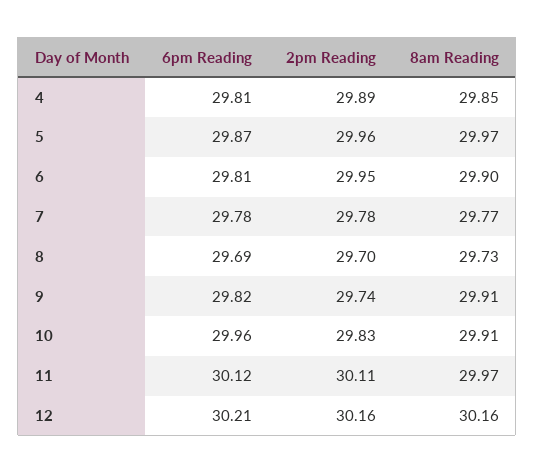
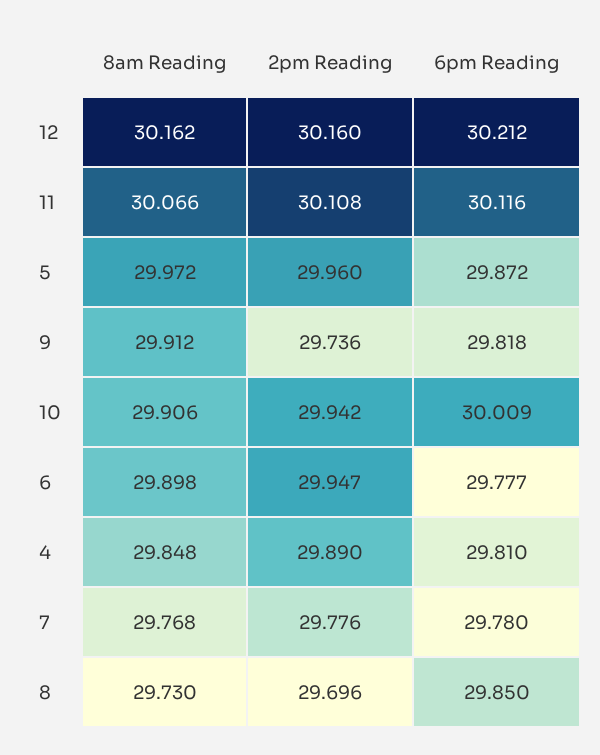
  {
    "6pm Reading": {
      "4": 29.81,
      "5": 29.872,
-     "6": 29.81,
+     "6": 29.777,
      "7": 29.78,
-     "8": 29.69,
+     "8": 29.85,
      "9": 29.818,
-     "10": 29.96,
+     "10": 30.009,
      "11": 30.116,
      "12": 30.212
    },
    "2pm Reading": {
      "4": 29.89,
      "5": 29.96,
      "6": 29.947,
      "7": 29.776,
      "8": 29.696,
      "9": 29.736,
-     "10": 29.83,
+     "10": 29.942,
      "11": 30.108,
      "12": 30.16
    },
    "8am Reading": {
      "4": 29.848,
      "5": 29.972,
      "6": 29.898,
      "7": 29.768,
      "8": 29.73,
      "9": 29.912,
      "10": 29.906,
-     "11": 29.97,
+     "11": 30.066,
      "12": 30.162
    }
  }

